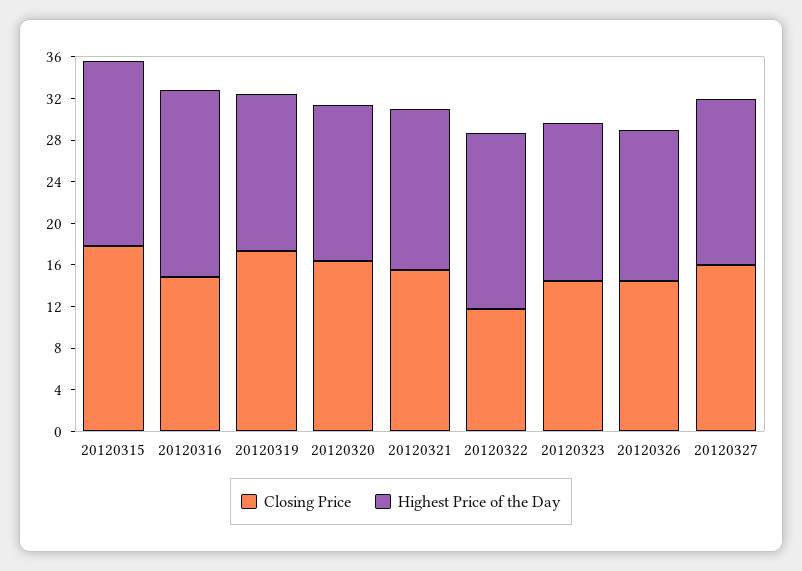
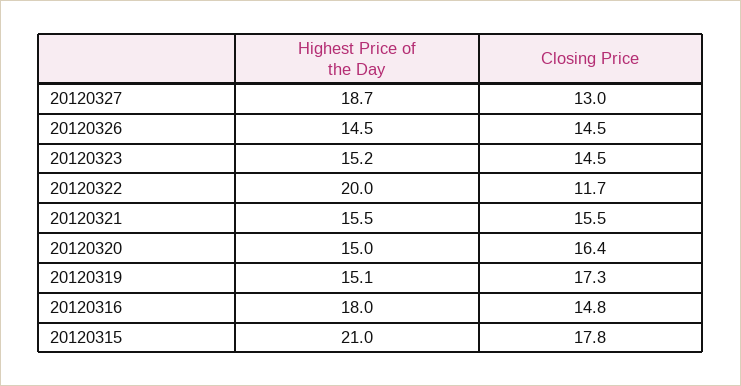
  {
    "Closing Price": {
      "20120315": 17.8,
      "20120316": 14.8,
      "20120319": 17.3,
      "20120320": 16.4,
      "20120321": 15.5,
      "20120322": 11.7,
      "20120323": 14.5,
      "20120326": 14.5,
-     "20120327": 16
+     "20120327": 13
    },
    "Highest Price of the Day": {
-     "20120315": 18,
+     "20120315": 21,
      "20120316": 18,
      "20120319": 15.1,
      "20120320": 15,
      "20120321": 15.5,
-     "20120322": 17,
+     "20120322": 20,
      "20120323": 15.2,
      "20120326": 14.5,
-     "20120327": 16
+     "20120327": 18.7
    }
  }

